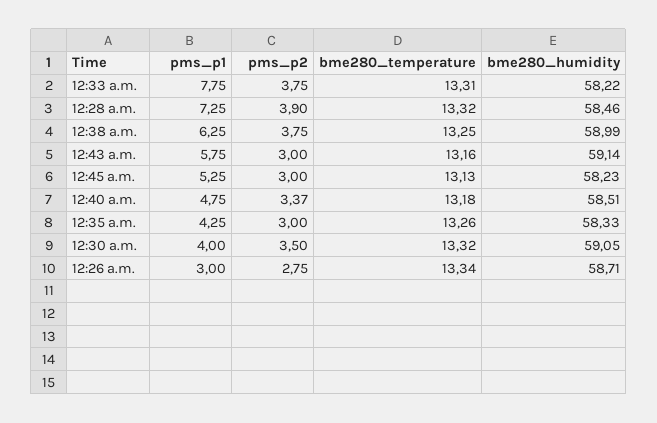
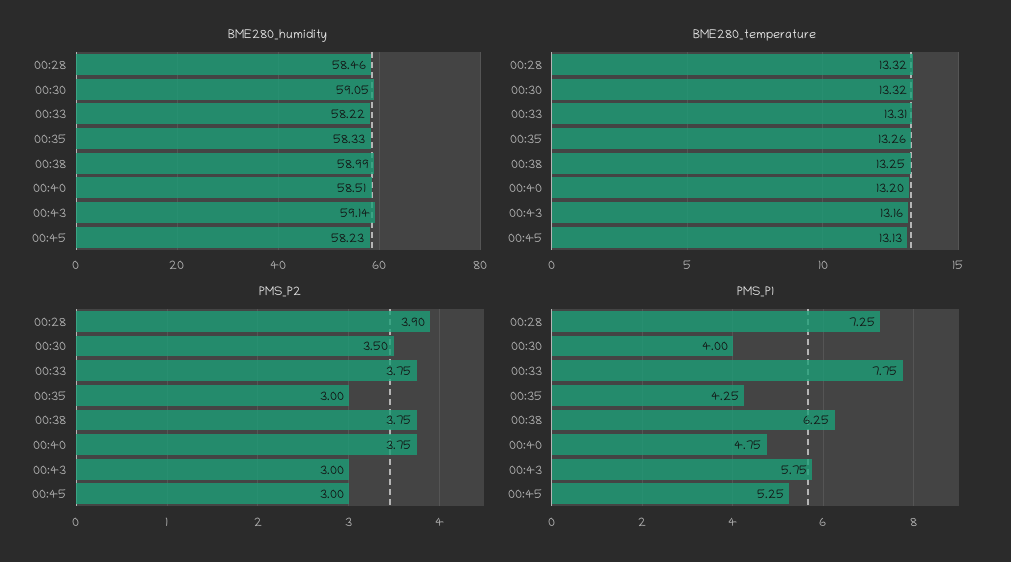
  {
    "pms_p1": {
      "12:33 a.m.": 7.75,
      "12:28 a.m.": 7.25,
      "12:38 a.m.": 6.25,
      "12:43 a.m.": 5.75,
      "12:45 a.m.": 5.25,
      "12:40 a.m.": 4.75,
      "12:35 a.m.": 4.25,
-     "12:30 a.m.": 4,
+     "12:30 a.m.": 4
-     "12:26 a.m.": 3
    },
    "pms_p2": {
      "12:33 a.m.": 3.75,
      "12:28 a.m.": 3.9,
      "12:38 a.m.": 3.75,
      "12:43 a.m.": 3,
      "12:45 a.m.": 3,
-     "12:40 a.m.": 3.37,
+     "12:40 a.m.": 3.75,
      "12:35 a.m.": 3,
-     "12:30 a.m.": 3.5,
+     "12:30 a.m.": 3.5
-     "12:26 a.m.": 2.75
    },
    "bme280_temperature": {
      "12:33 a.m.": 13.31,
      "12:28 a.m.": 13.32,
      "12:38 a.m.": 13.25,
      "12:43 a.m.": 13.16,
      "12:45 a.m.": 13.13,
-     "12:40 a.m.": 13.18,
+     "12:40 a.m.": 13.2,
      "12:35 a.m.": 13.26,
-     "12:30 a.m.": 13.32,
+     "12:30 a.m.": 13.32
-     "12:26 a.m.": 13.34
    },
    "bme280_humidity": {
      "12:33 a.m.": 58.22,
      "12:28 a.m.": 58.46,
      "12:38 a.m.": 58.99,
      "12:43 a.m.": 59.14,
      "12:45 a.m.": 58.23,
      "12:40 a.m.": 58.51,
      "12:35 a.m.": 58.33,
-     "12:30 a.m.": 59.05,
+     "12:30 a.m.": 59.05
-     "12:26 a.m.": 58.71
    }
  }

